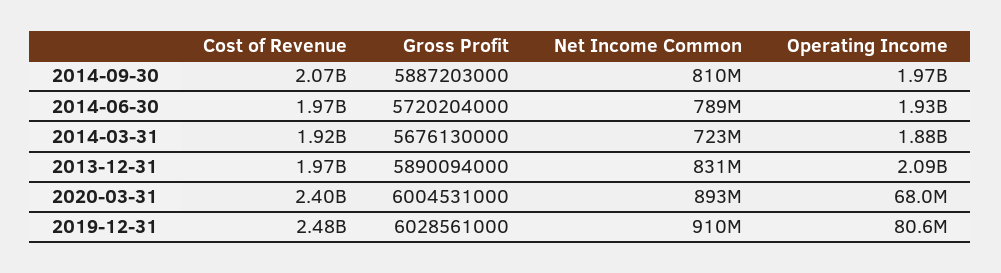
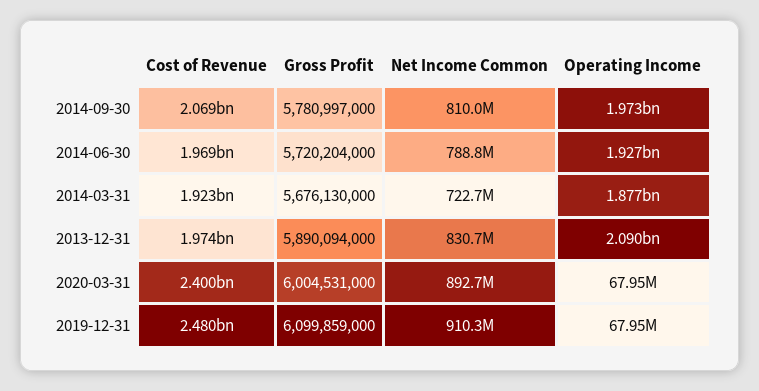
  {
    "Cost of Revenue": {
      "2014-09-30": 2069000000,
      "2014-06-30": 1969000000,
      "2014-03-31": 1923000000,
      "2013-12-31": 1974000000,
      "2020-03-31": 2400000000,
      "2019-12-31": 2480000000
    },
    "Gross Profit": {
-     "2014-09-30": 5887203000,
+     "2014-09-30": 5780997000,
      "2014-06-30": 5720204000,
      "2014-03-31": 5676130000,
      "2013-12-31": 5890094000,
      "2020-03-31": 6004531000,
-     "2019-12-31": 6028561000
+     "2019-12-31": 6099859000
    },
    "Net Income Common": {
      "2014-09-30": 810000000,
      "2014-06-30": 788800000,
      "2014-03-31": 722700000,
      "2013-12-31": 830700000,
      "2020-03-31": 892700000,
      "2019-12-31": 910300000
    },
    "Operating Income": {
      "2014-09-30": 1973000000,
      "2014-06-30": 1927000000,
      "2014-03-31": 1877000000,
      "2013-12-31": 2090000000,
      "2020-03-31": 67950000,
-     "2019-12-31": 80600000
+     "2019-12-31": 67950000
    }
  }

